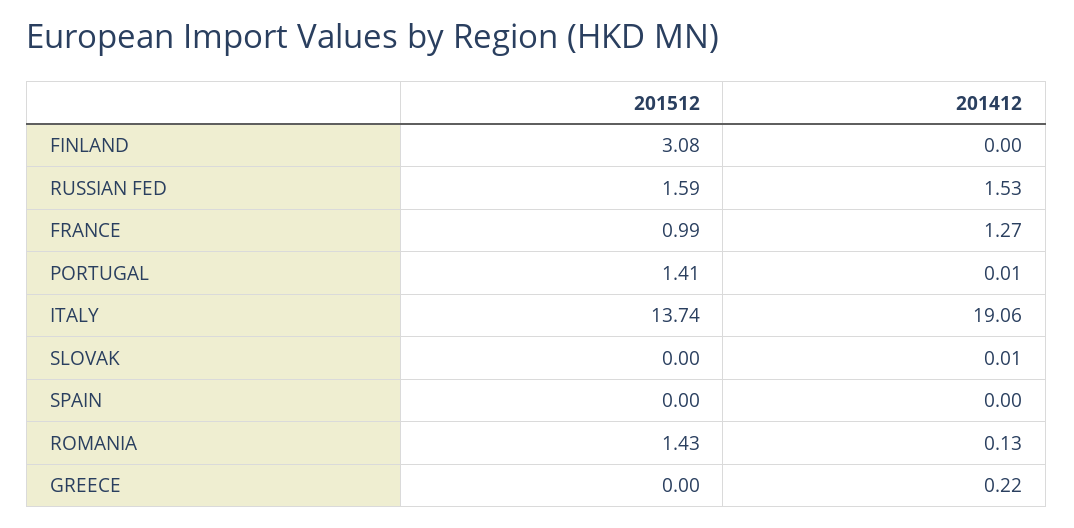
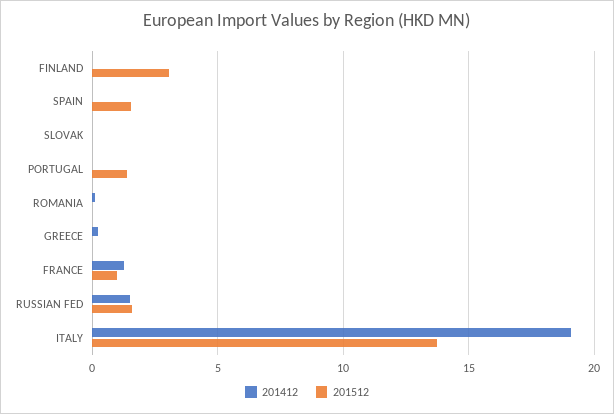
  {
    "201512": {
      "FINLAND": 3.08,
      "RUSSIAN FED": 1.59,
      "FRANCE": 0.99,
      "PORTUGAL": 1.41,
      "ITALY": 13.74,
      "SLOVAK": 0,
-     "SPAIN": 0,
+     "SPAIN": 1.5,
-     "ROMANIA": 1.43,
+     "ROMANIA": 0,
      "GREECE": 0
    },
    "201412": {
      "FINLAND": 0,
      "RUSSIAN FED": 1.53,
      "FRANCE": 1.27,
      "PORTUGAL": 0.01,
      "ITALY": 19.06,
      "SLOVAK": 0.01,
      "SPAIN": 0,
      "ROMANIA": 0.13,
      "GREECE": 0.22
    }
  }

